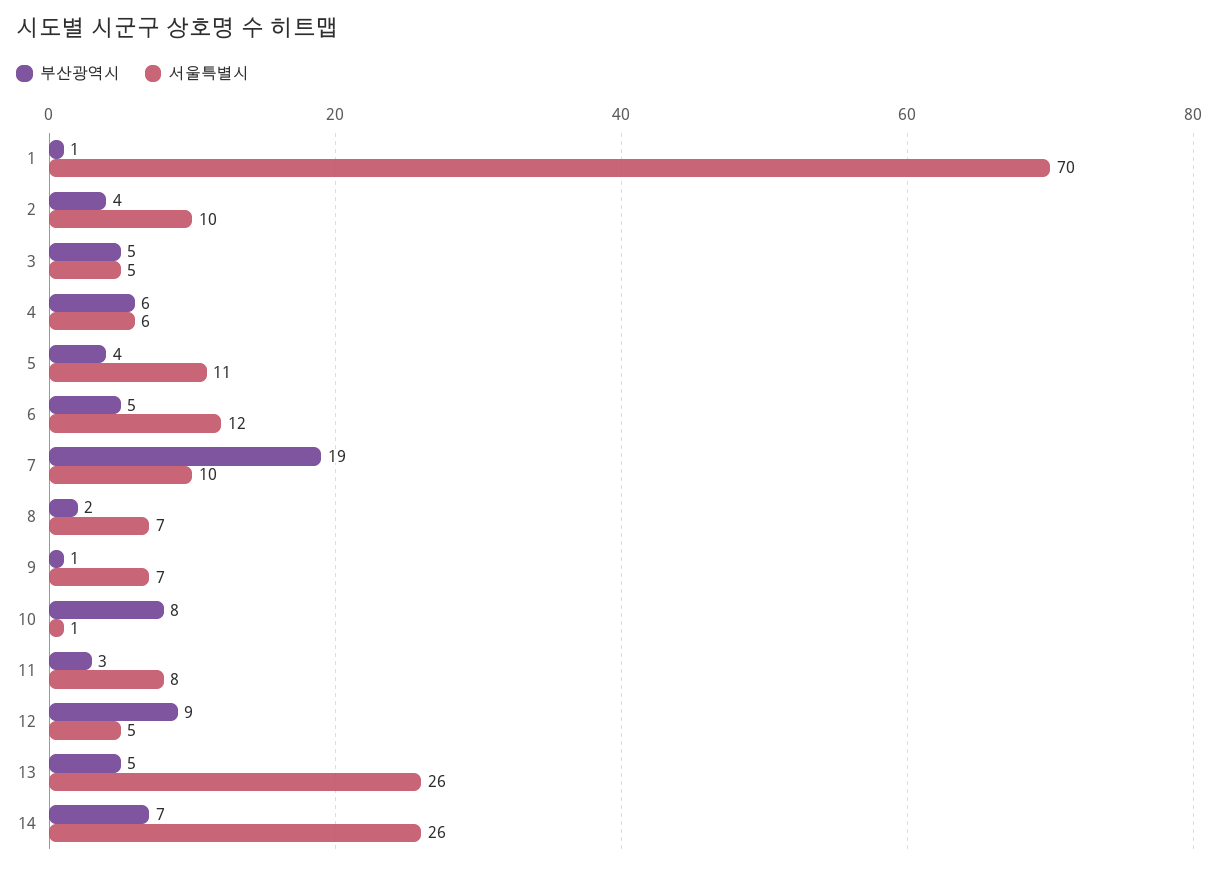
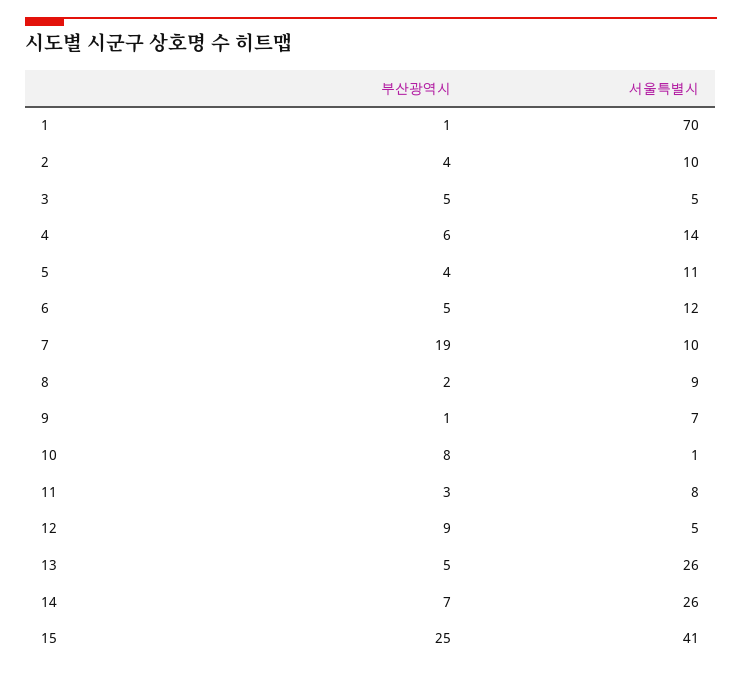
  {
    "부산광역시": {
      "1": 1,
      "2": 4,
      "3": 5,
      "4": 6,
      "5": 4,
      "6": 5,
      "7": 19,
      "8": 2,
      "9": 1,
      "10": 8,
      "11": 3,
      "12": 9,
      "13": 5,
-     "14": 7
+     "14": 7,
+     "15": 25
    },
    "서울특별시": {
      "1": 70,
      "2": 10,
      "3": 5,
-     "4": 6,
+     "4": 14,
      "5": 11,
      "6": 12,
      "7": 10,
-     "8": 7,
+     "8": 9,
      "9": 7,
      "10": 1,
      "11": 8,
      "12": 5,
      "13": 26,
-     "14": 26
+     "14": 26,
+     "15": 41
    }
  }

